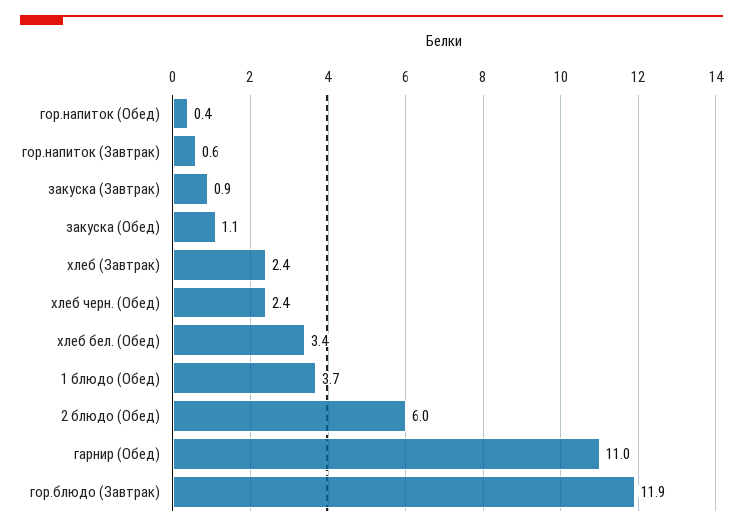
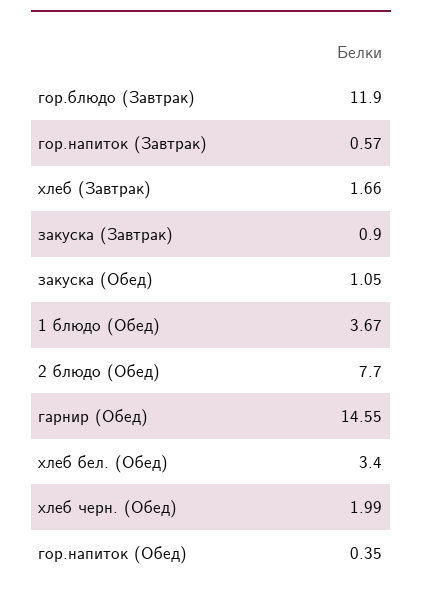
  {
    "гор.напиток (Обед)": 0.35,
    "гор.напиток (Завтрак)": 0.57,
    "закуска (Завтрак)": 0.9,
    "закуска (Обед)": 1.05,
-   "хлеб (Завтрак)": 2.4,
+   "хлеб (Завтрак)": 1.66,
-   "хлеб черн. (Обед)": 2.4,
+   "хлеб черн. (Обед)": 1.99,
    "хлеб бел. (Обед)": 3.4,
    "1 блюдо (Обед)": 3.67,
-   "2 блюдо (Обед)": 6,
+   "2 блюдо (Обед)": 7.7,
-   "гарнир (Обед)": 11,
+   "гарнир (Обед)": 14.55,
    "гор.блюдо (Завтрак)": 11.9
  }

